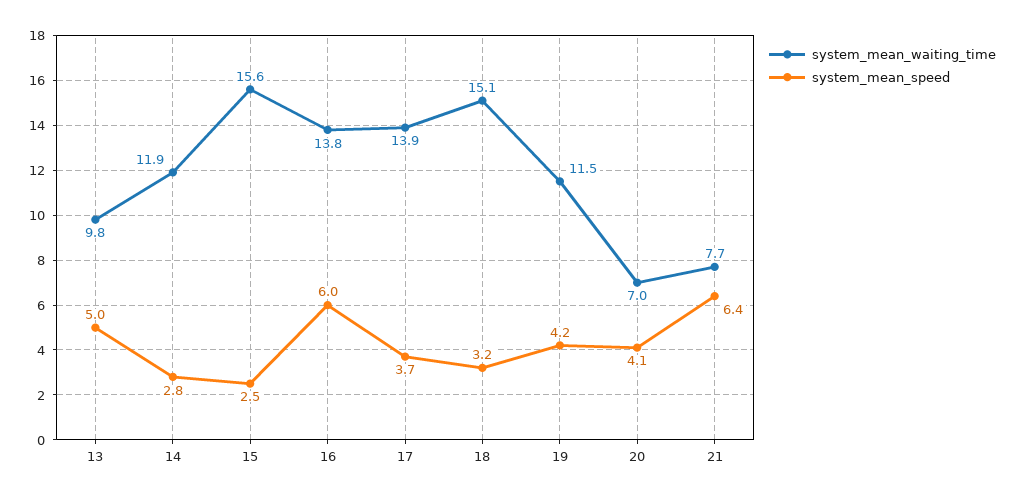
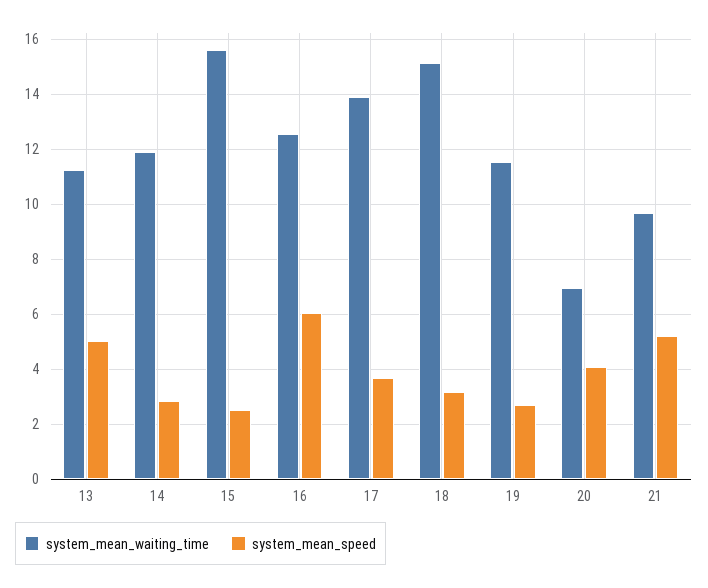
  {
    "system_mean_waiting_time": {
-     "13": 9.8,
+     "13": 11.25,
      "14": 11.9,
      "15": 15.6,
-     "16": 13.8,
+     "16": 12.5,
      "17": 13.9,
      "18": 15.1,
      "19": 11.5,
      "20": 7,
-     "21": 7.7
+     "21": 9.75
    },
    "system_mean_speed": {
      "13": 5,
      "14": 2.8,
      "15": 2.5,
      "16": 6,
      "17": 3.7,
      "18": 3.2,
-     "19": 4.2,
+     "19": 2.75,
      "20": 4.1,
-     "21": 6.4
+     "21": 5.25
    }
  }

